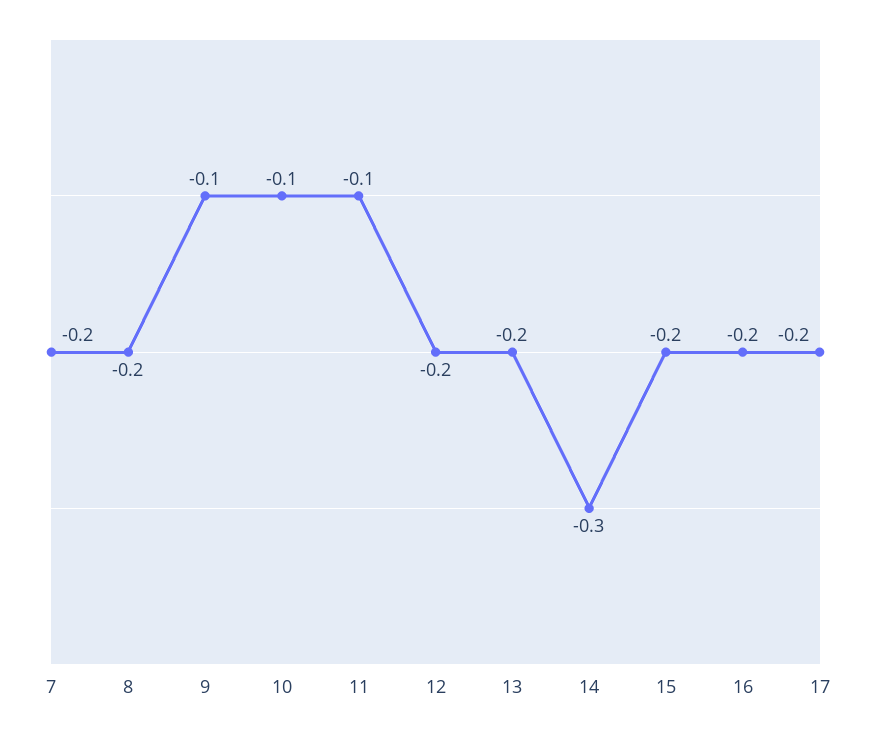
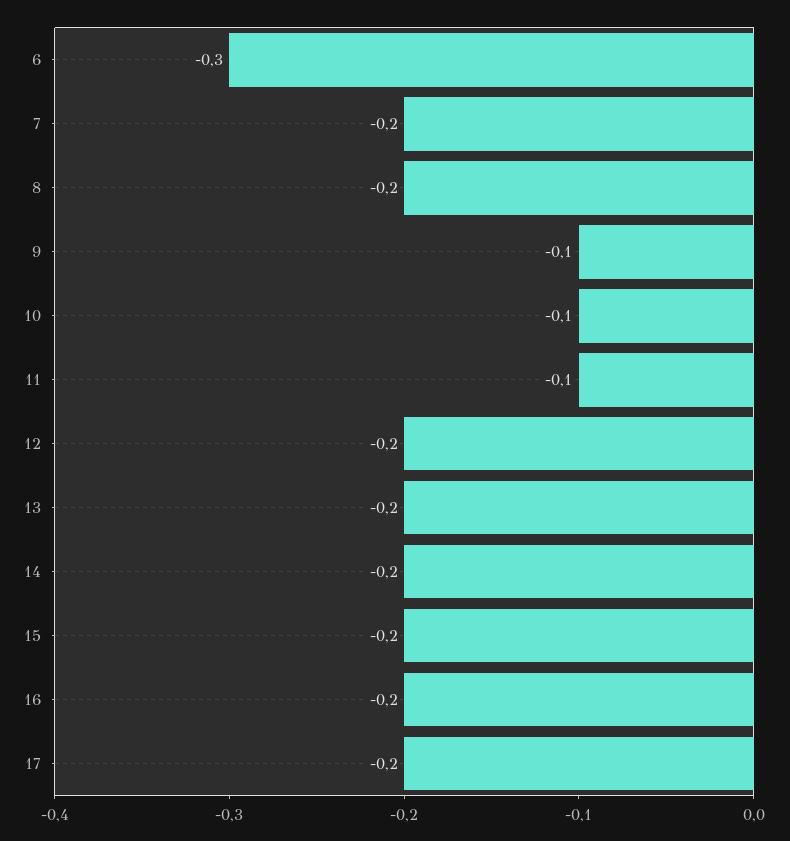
  {
    "7": -0.2,
    "8": -0.2,
    "9": -0.1,
    "10": -0.1,
    "11": -0.1,
    "12": -0.2,
    "13": -0.2,
-   "14": -0.3,
+   "14": -0.2,
    "15": -0.2,
    "16": -0.2,
-   "17": -0.2
+   "17": -0.2,
+   "6": -0.3
  }

